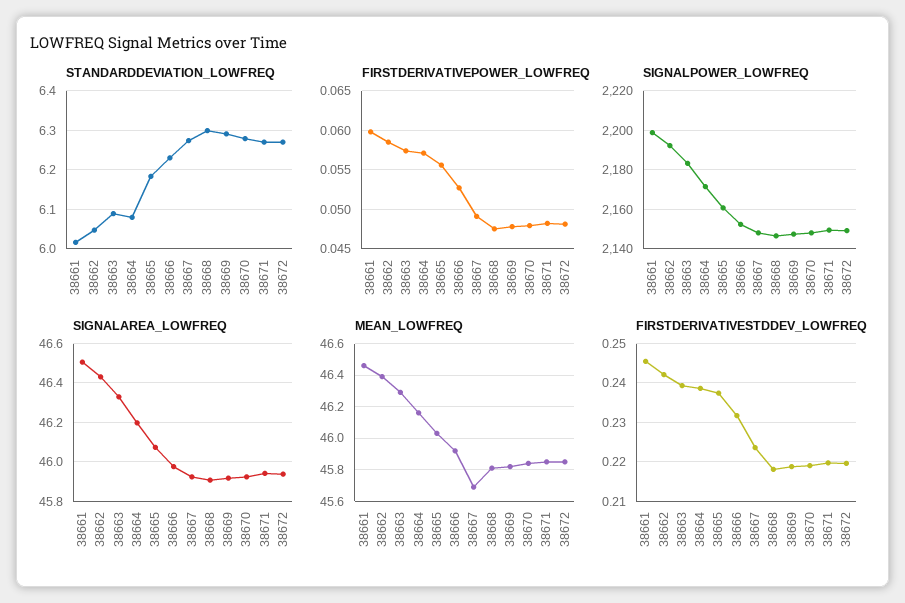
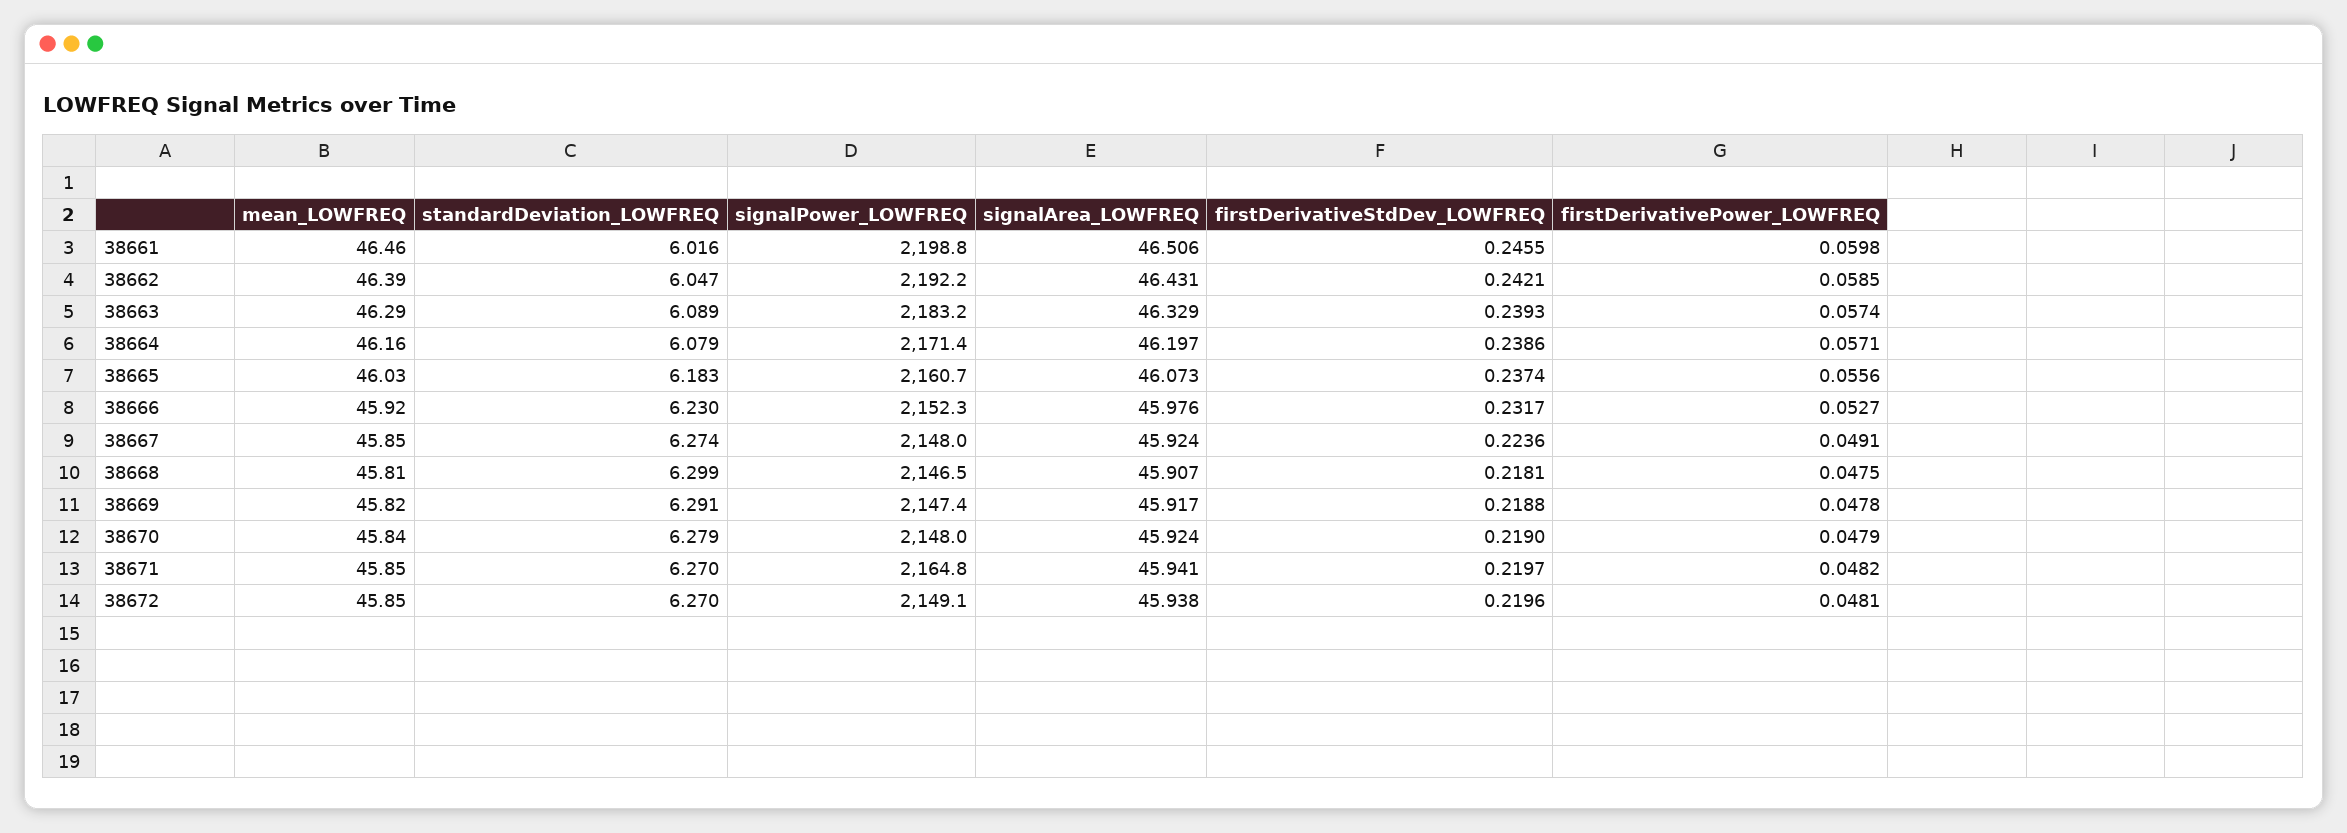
  {
    "STANDARDDEVIATION_LOWFREQ": {
      "38661": 6.016,
      "38662": 6.047,
      "38663": 6.089,
      "38664": 6.079,
      "38665": 6.183,
      "38666": 6.23,
      "38667": 6.274,
      "38668": 6.299,
      "38669": 6.291,
      "38670": 6.279,
      "38671": 6.27,
      "38672": 6.27
    },
    "FIRSTDERIVATIVEPOWER_LOWFREQ": {
      "38661": 0.0598,
      "38662": 0.0585,
      "38663": 0.0574,
      "38664": 0.0571,
      "38665": 0.0556,
      "38666": 0.0527,
      "38667": 0.0491,
      "38668": 0.0475,
      "38669": 0.0478,
      "38670": 0.0479,
      "38671": 0.0482,
      "38672": 0.0481
    },
    "SIGNALPOWER_LOWFREQ": {
      "38661": 2198.8,
      "38662": 2192.2,
      "38663": 2183.2,
      "38664": 2171.4,
      "38665": 2160.7,
      "38666": 2152.3,
      "38667": 2148,
      "38668": 2146.5,
      "38669": 2147.4,
      "38670": 2148,
-     "38671": 2150,
+     "38671": 2164.8,
      "38672": 2149.1
    },
    "SIGNALAREA_LOWFREQ": {
      "38661": 46.506,
      "38662": 46.431,
      "38663": 46.329,
      "38664": 46.197,
      "38665": 46.073,
      "38666": 45.976,
      "38667": 45.924,
      "38668": 45.907,
      "38669": 45.917,
      "38670": 45.924,
      "38671": 45.941,
      "38672": 45.938
    },
    "MEAN_LOWFREQ": {
      "38661": 46.46,
      "38662": 46.39,
      "38663": 46.29,
      "38664": 46.16,
      "38665": 46.03,
      "38666": 45.92,
-     "38667": 45.7,
+     "38667": 45.85,
      "38668": 45.81,
      "38669": 45.82,
      "38670": 45.84,
      "38671": 45.85,
      "38672": 45.85
    },
    "FIRSTDERIVATIVESTDDEV_LOWFREQ": {
      "38661": 0.2455,
      "38662": 0.2421,
      "38663": 0.2393,
      "38664": 0.2386,
      "38665": 0.2374,
      "38666": 0.2317,
      "38667": 0.2236,
      "38668": 0.2181,
      "38669": 0.2188,
      "38670": 0.219,
      "38671": 0.2197,
      "38672": 0.2196
    }
  }

